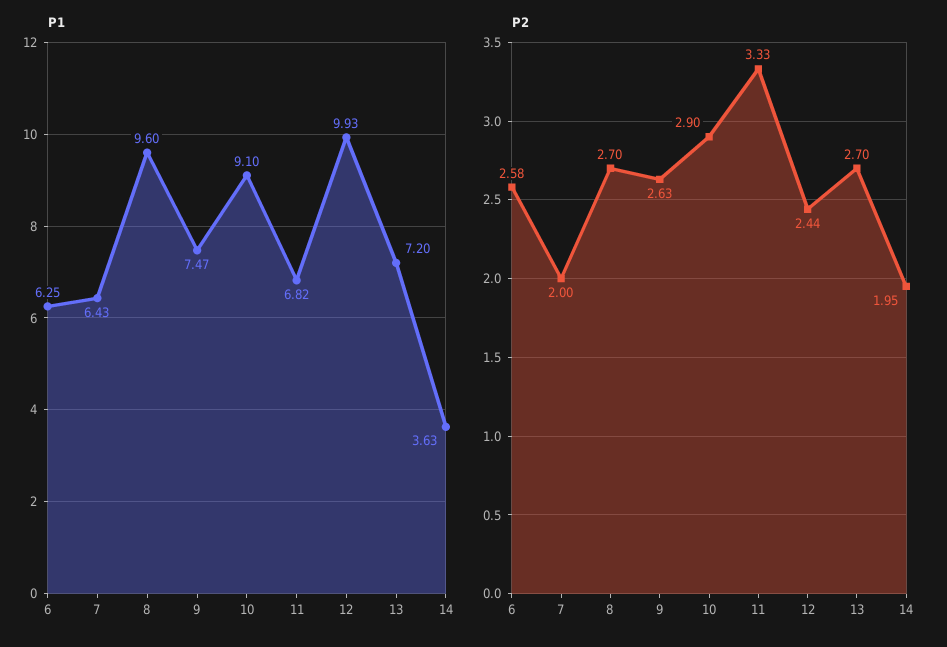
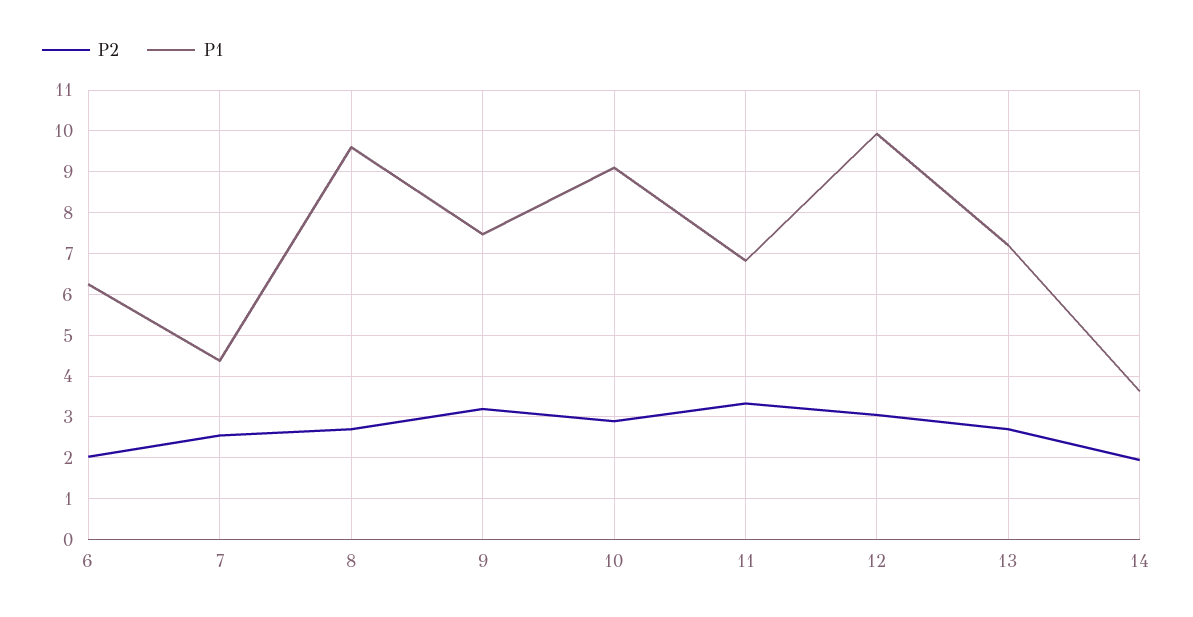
  {
    "P1": {
      "6": 6.25,
-     "7": 6.43,
+     "7": 4.4,
      "8": 9.6,
      "9": 7.47,
      "10": 9.1,
      "11": 6.82,
      "12": 9.93,
      "13": 7.2,
      "14": 3.63
    },
    "P2": {
-     "6": 2.58,
+     "6": 2,
-     "7": 2,
+     "7": 2.6,
      "8": 2.7,
-     "9": 2.63,
+     "9": 3.2,
      "10": 2.9,
      "11": 3.33,
-     "12": 2.44,
+     "12": 3,
      "13": 2.7,
      "14": 1.95
    }
  }

